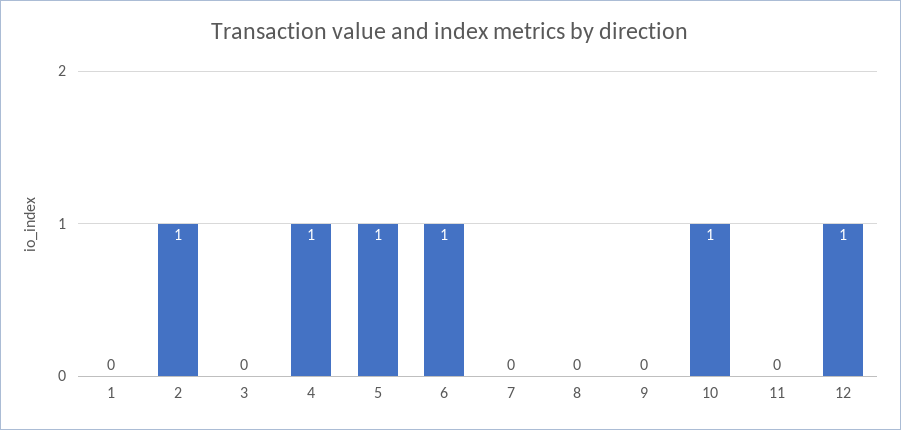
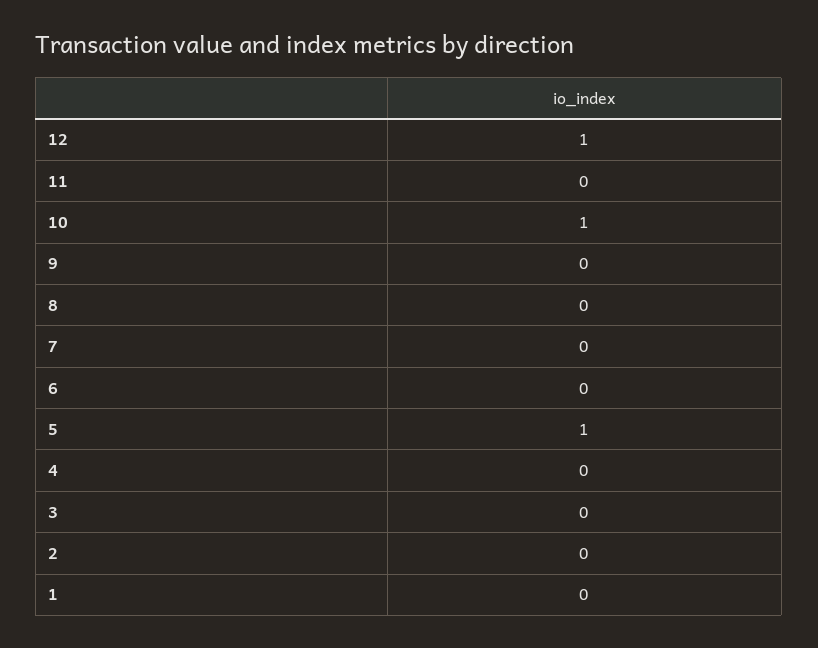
  {
    "1": 0,
-   "2": 1,
+   "2": 0,
    "3": 0,
-   "4": 1,
+   "4": 0,
    "5": 1,
-   "6": 1,
+   "6": 0,
    "7": 0,
    "8": 0,
    "9": 0,
    "10": 1,
    "11": 0,
    "12": 1
  }

